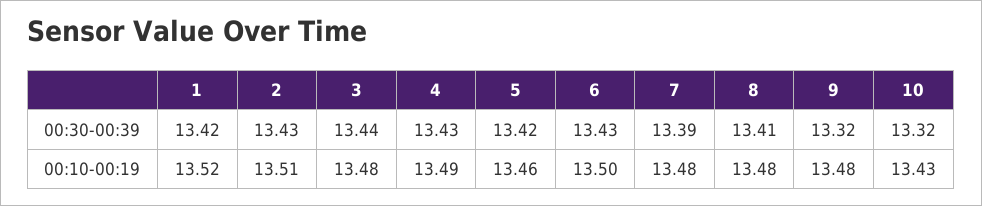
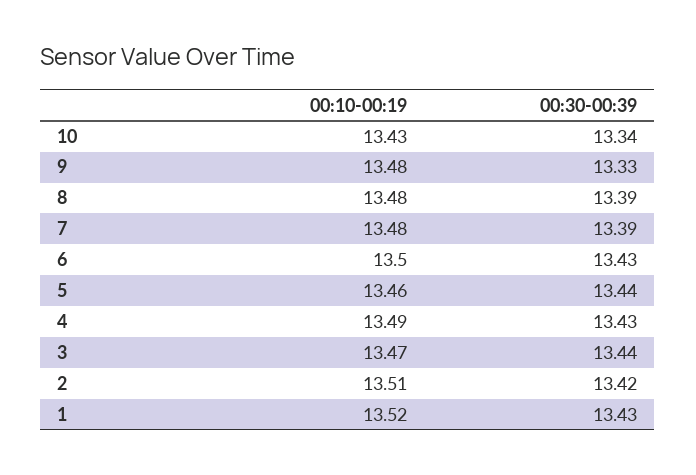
  {
    "1": {
-     "00:30-00:39": 13.42,
+     "00:30-00:39": 13.43,
      "00:10-00:19": 13.52
    },
    "2": {
-     "00:30-00:39": 13.43,
+     "00:30-00:39": 13.42,
      "00:10-00:19": 13.51
    },
    "3": {
      "00:30-00:39": 13.44,
-     "00:10-00:19": 13.48
+     "00:10-00:19": 13.47
    },
    "4": {
      "00:30-00:39": 13.43,
      "00:10-00:19": 13.49
    },
    "5": {
-     "00:30-00:39": 13.42,
+     "00:30-00:39": 13.44,
      "00:10-00:19": 13.46
    },
    "6": {
      "00:30-00:39": 13.43,
      "00:10-00:19": 13.5
    },
    "7": {
      "00:30-00:39": 13.39,
      "00:10-00:19": 13.48
    },
    "8": {
-     "00:30-00:39": 13.41,
+     "00:30-00:39": 13.39,
      "00:10-00:19": 13.48
    },
    "9": {
-     "00:30-00:39": 13.32,
+     "00:30-00:39": 13.33,
      "00:10-00:19": 13.48
    },
    "10": {
-     "00:30-00:39": 13.32,
+     "00:30-00:39": 13.34,
      "00:10-00:19": 13.43
    }
  }

